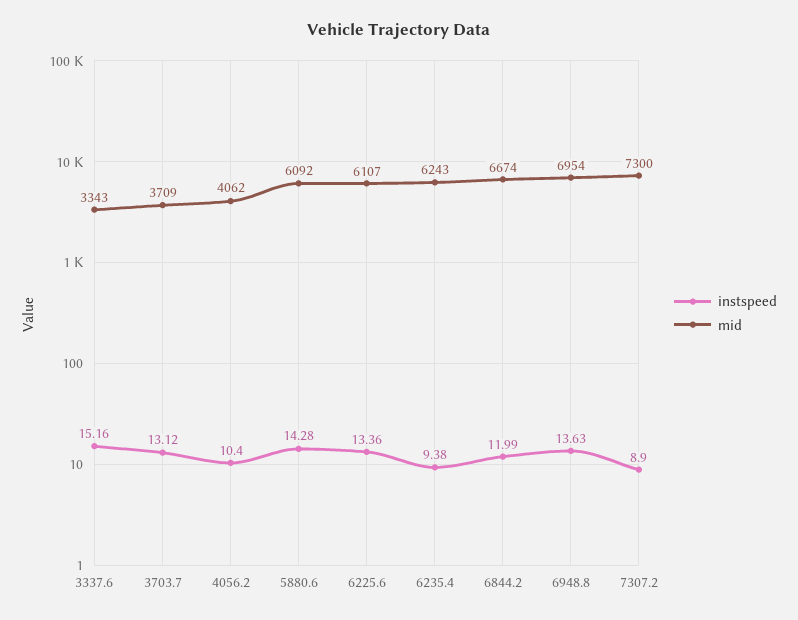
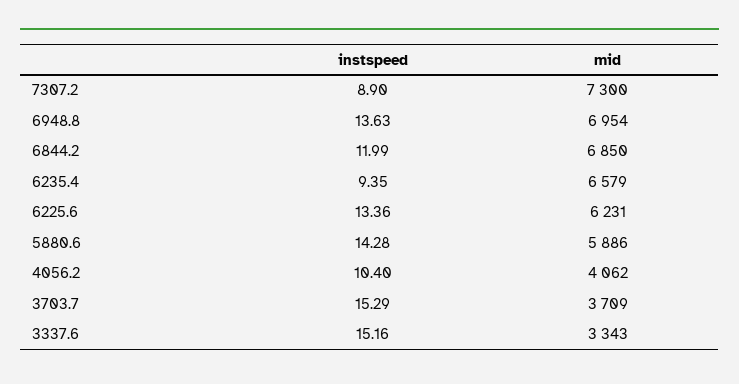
  {
    "instspeed": {
      "3337.6": 15.16,
-     "3703.7": 13.12,
+     "3703.7": 15.29,
      "4056.2": 10.4,
      "5880.6": 14.28,
      "6225.6": 13.36,
-     "6235.4": 9.38,
+     "6235.4": 9.35,
      "6844.2": 11.99,
      "6948.8": 13.63,
      "7307.2": 8.9
    },
    "mid": {
      "3337.6": 3343,
      "3703.7": 3709,
      "4056.2": 4062,
-     "5880.6": 6092,
+     "5880.6": 5886,
-     "6225.6": 6107,
+     "6225.6": 6231,
-     "6235.4": 6243,
+     "6235.4": 6579,
-     "6844.2": 6674,
+     "6844.2": 6850,
      "6948.8": 6954,
      "7307.2": 7300
    }
  }

